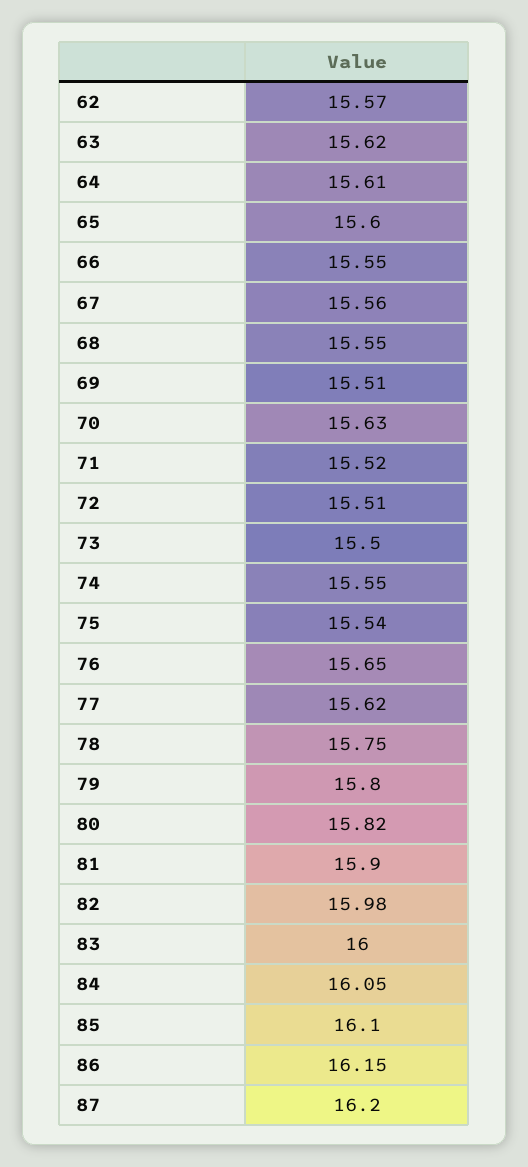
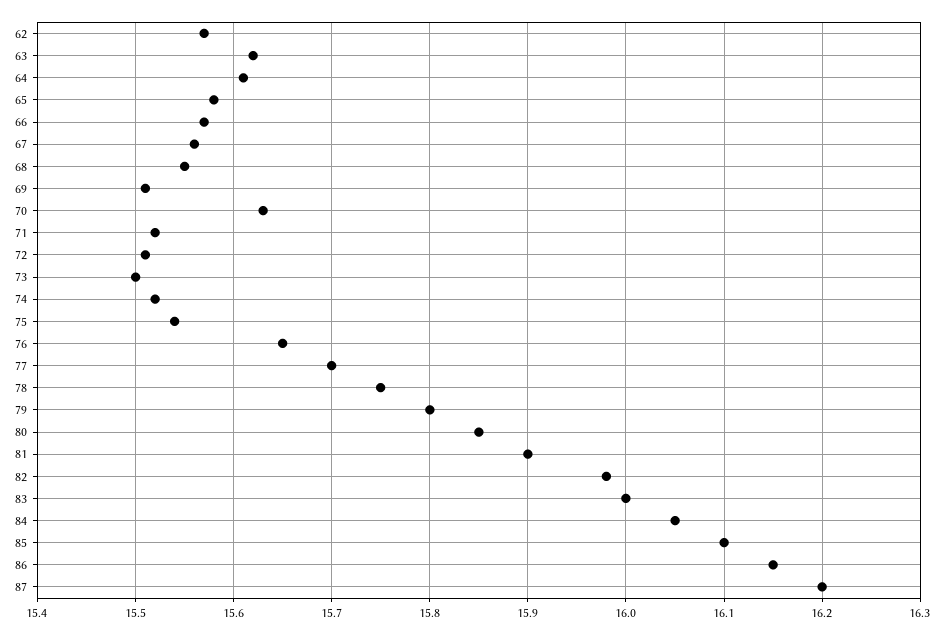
  {
    "62": 15.57,
    "63": 15.62,
    "64": 15.61,
-   "65": 15.6,
+   "65": 15.58,
-   "66": 15.55,
+   "66": 15.57,
    "67": 15.56,
    "68": 15.55,
    "69": 15.51,
    "70": 15.63,
    "71": 15.52,
    "72": 15.51,
    "73": 15.5,
-   "74": 15.55,
+   "74": 15.52,
    "75": 15.54,
    "76": 15.65,
-   "77": 15.62,
+   "77": 15.7,
    "78": 15.75,
    "79": 15.8,
-   "80": 15.82,
+   "80": 15.85,
    "81": 15.9,
    "82": 15.98,
    "83": 16,
    "84": 16.05,
    "85": 16.1,
    "86": 16.15,
    "87": 16.2
  }

